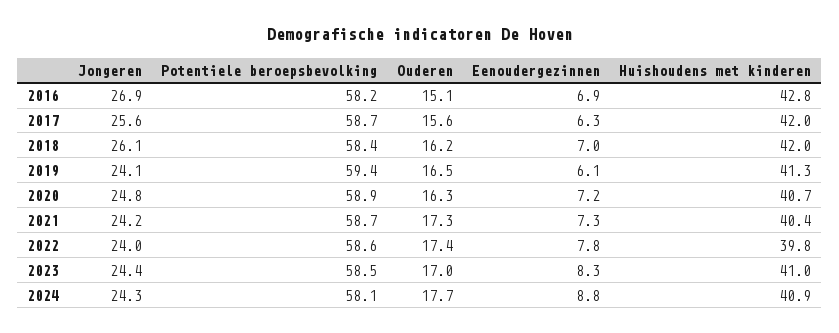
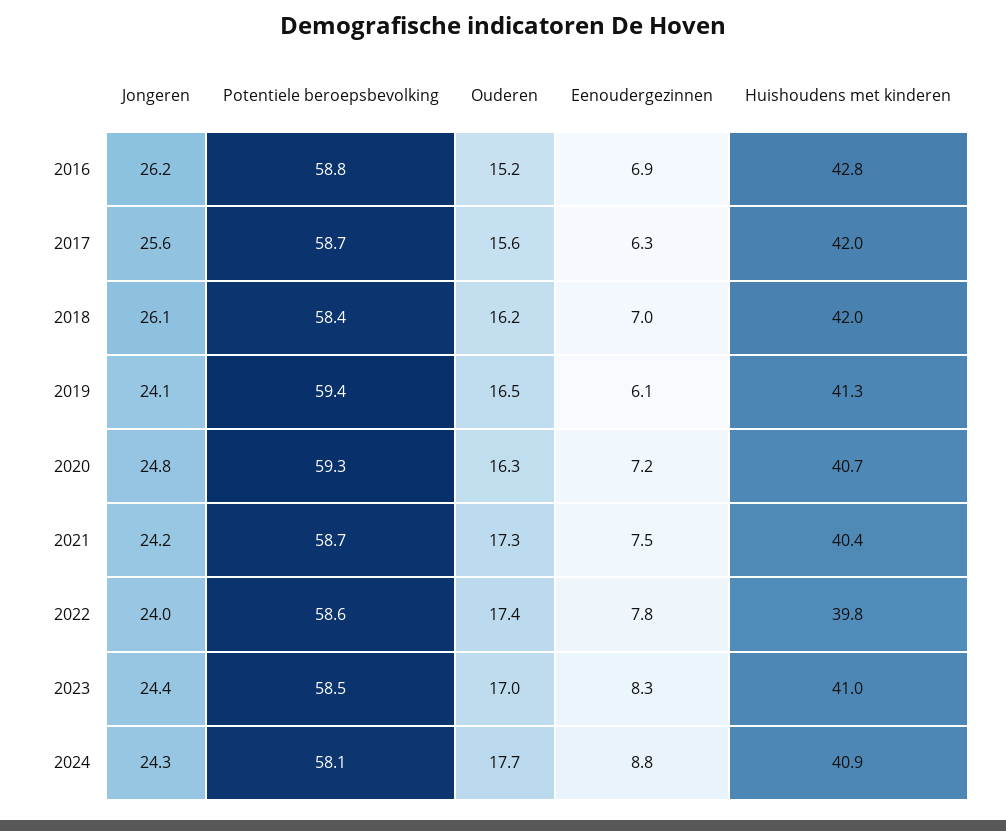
  {
    "Jongeren": {
-     "2016": 26.9,
+     "2016": 26.2,
      "2017": 25.6,
      "2018": 26.1,
      "2019": 24.1,
      "2020": 24.8,
      "2021": 24.2,
      "2022": 24,
      "2023": 24.4,
      "2024": 24.3
    },
    "Potentiele beroepsbevolking": {
-     "2016": 58.2,
+     "2016": 58.8,
      "2017": 58.7,
      "2018": 58.4,
      "2019": 59.4,
-     "2020": 58.9,
+     "2020": 59.3,
      "2021": 58.7,
      "2022": 58.6,
      "2023": 58.5,
      "2024": 58.1
    },
    "Ouderen": {
-     "2016": 15.1,
+     "2016": 15.2,
      "2017": 15.6,
      "2018": 16.2,
      "2019": 16.5,
      "2020": 16.3,
      "2021": 17.3,
      "2022": 17.4,
      "2023": 17,
      "2024": 17.7
    },
    "Eenoudergezinnen": {
      "2016": 6.9,
      "2017": 6.3,
      "2018": 7,
      "2019": 6.1,
      "2020": 7.2,
-     "2021": 7.3,
+     "2021": 7.5,
      "2022": 7.8,
      "2023": 8.3,
      "2024": 8.8
    },
    "Huishoudens met kinderen": {
      "2016": 42.8,
      "2017": 42,
      "2018": 42,
      "2019": 41.3,
      "2020": 40.7,
      "2021": 40.4,
      "2022": 39.8,
      "2023": 41,
      "2024": 40.9
    }
  }

